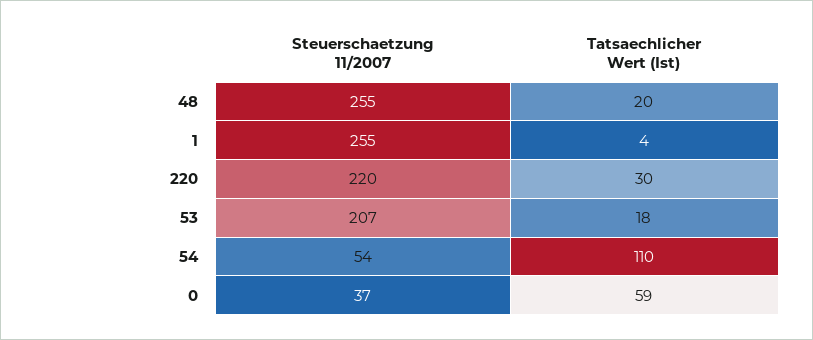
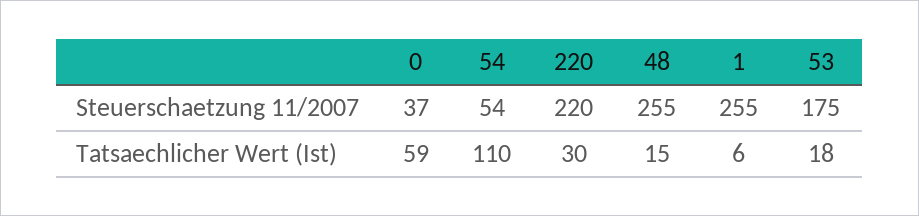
  {
    "Steuerschaetzung 11/2007": {
      "48": 255,
      "1": 255,
      "220": 220,
-     "53": 207,
+     "53": 175,
      "54": 54,
      "0": 37
    },
    "Tatsaechlicher Wert (Ist)": {
-     "48": 20,
+     "48": 15,
-     "1": 4,
+     "1": 6,
      "220": 30,
      "53": 18,
      "54": 110,
      "0": 59
    }
  }

